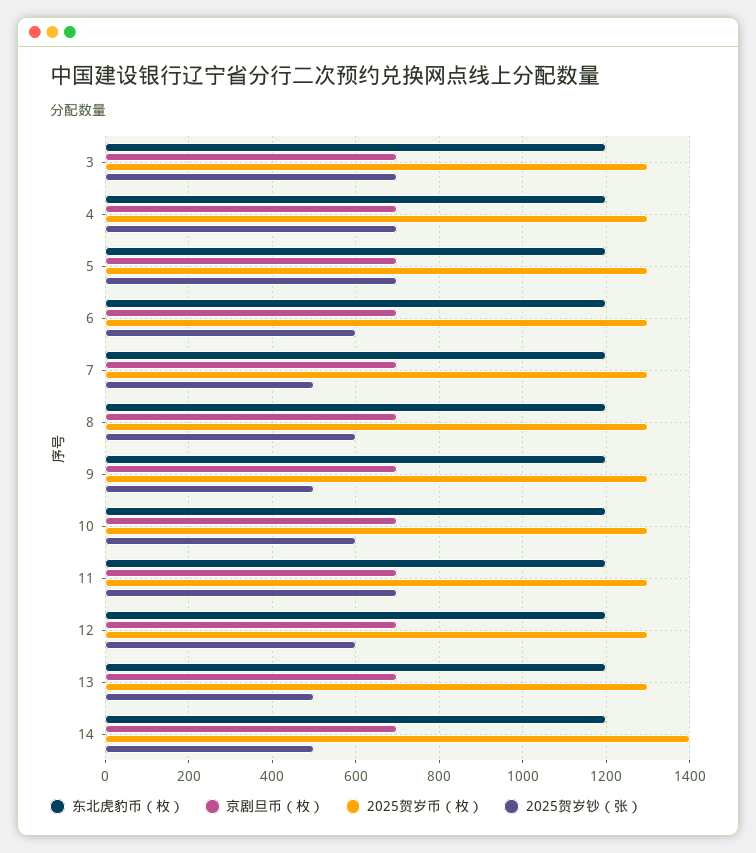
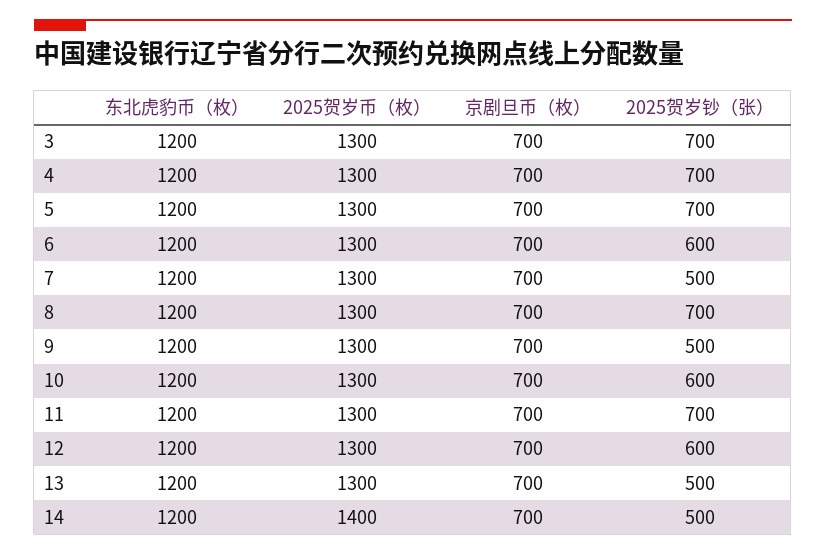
  {
    "东北虎豹币（枚）": {
      "3": 1200,
      "4": 1200,
      "5": 1200,
      "6": 1200,
      "7": 1200,
      "8": 1200,
      "9": 1200,
      "10": 1200,
      "11": 1200,
      "12": 1200,
      "13": 1200,
      "14": 1200
    },
    "京剧旦币（枚）": {
      "3": 700,
      "4": 700,
      "5": 700,
      "6": 700,
      "7": 700,
      "8": 700,
      "9": 700,
      "10": 700,
      "11": 700,
      "12": 700,
      "13": 700,
      "14": 700
    },
    "2025贺岁币（枚）": {
      "3": 1300,
      "4": 1300,
      "5": 1300,
      "6": 1300,
      "7": 1300,
      "8": 1300,
      "9": 1300,
      "10": 1300,
      "11": 1300,
      "12": 1300,
      "13": 1300,
      "14": 1400
    },
    "2025贺岁钞（张）": {
      "3": 700,
      "4": 700,
      "5": 700,
      "6": 600,
      "7": 500,
-     "8": 600,
+     "8": 700,
      "9": 500,
      "10": 600,
      "11": 700,
      "12": 600,
      "13": 500,
      "14": 500
    }
  }

